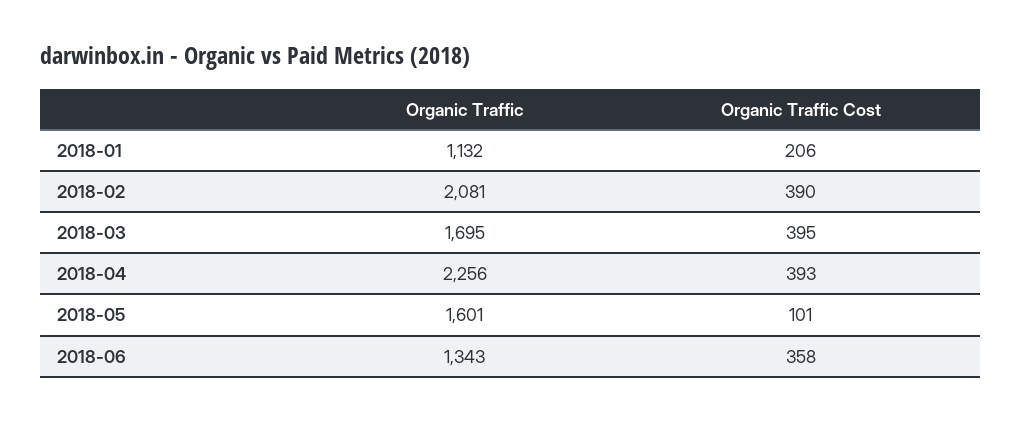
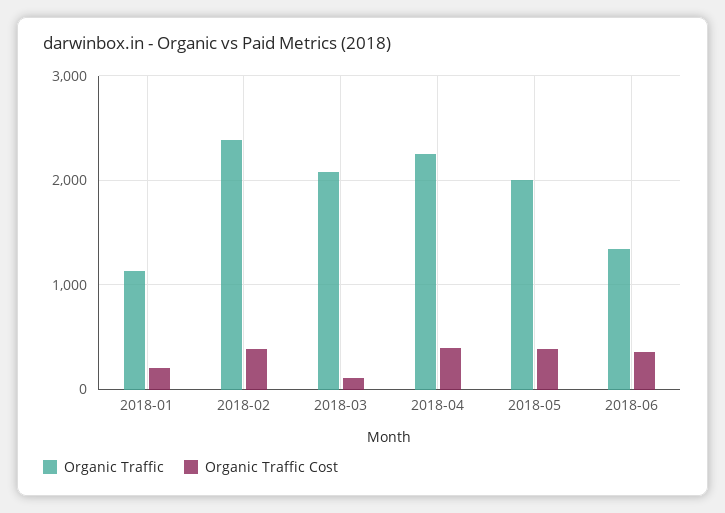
  {
    "Organic Traffic": {
      "2018-01": 1132,
-     "2018-02": 2081,
+     "2018-02": 2400,
-     "2018-03": 1695,
+     "2018-03": 2100,
      "2018-04": 2256,
-     "2018-05": 1601,
+     "2018-05": 2000,
      "2018-06": 1343
    },
    "Organic Traffic Cost": {
      "2018-01": 206,
      "2018-02": 390,
-     "2018-03": 395,
+     "2018-03": 100,
      "2018-04": 393,
-     "2018-05": 101,
+     "2018-05": 400,
      "2018-06": 358
    }
  }

